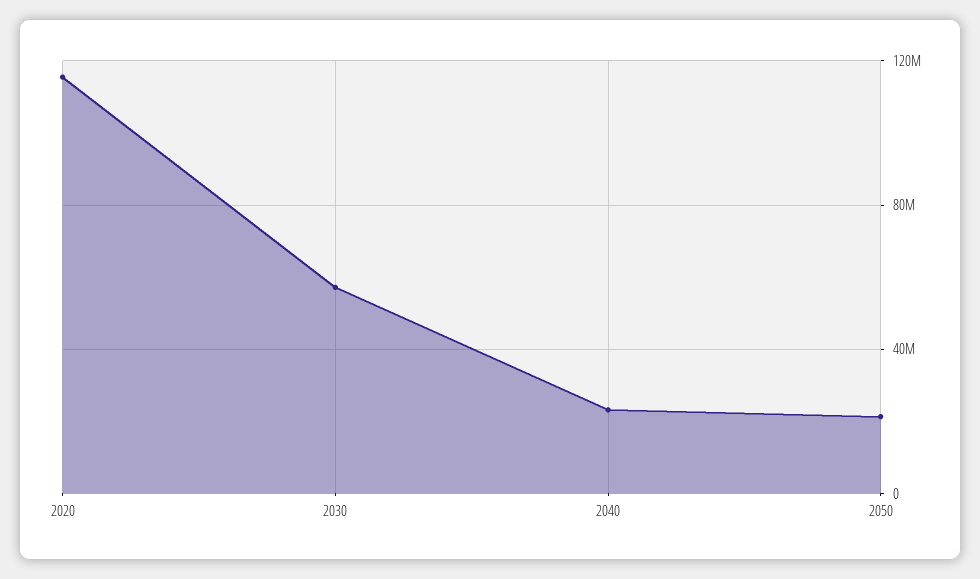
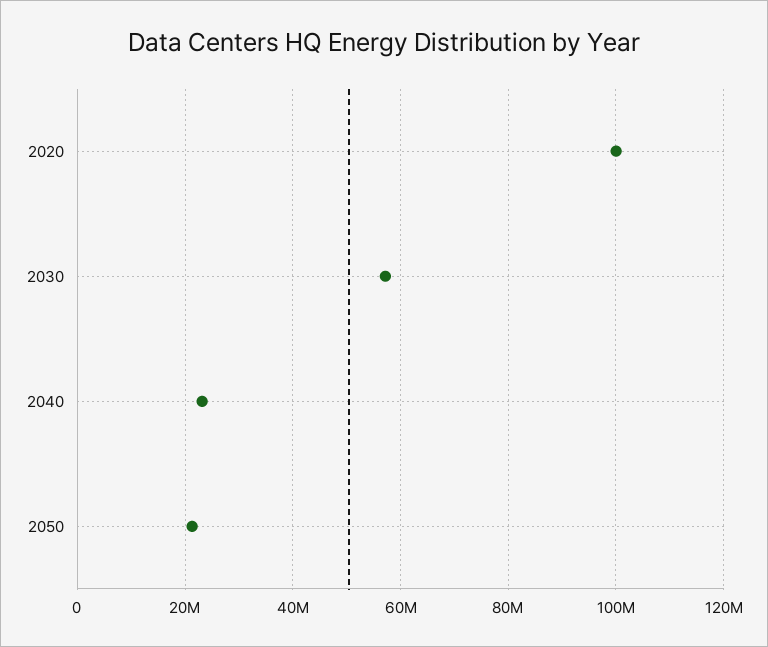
  {
-   "2020": 115000000,
+   "2020": 100000000,
    "2030": 58000000,
    "2040": 24000000,
    "2050": 22000000
  }

